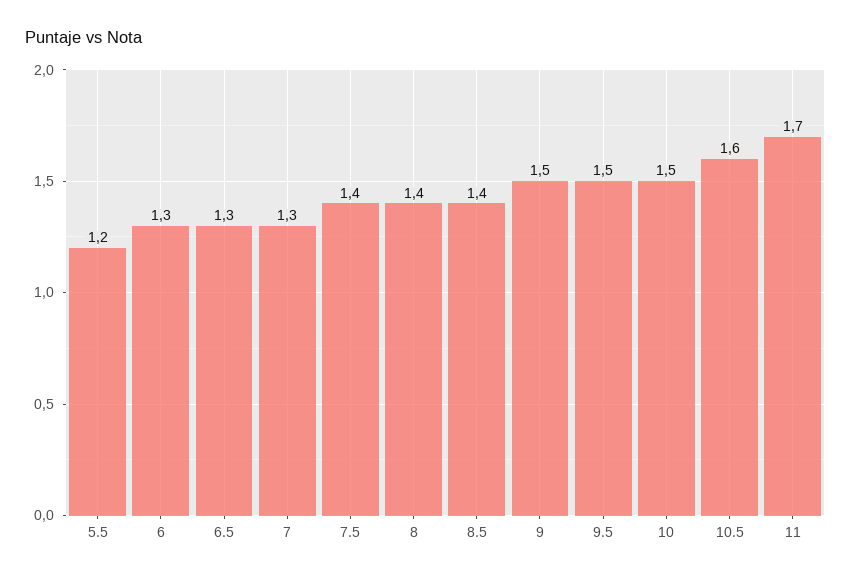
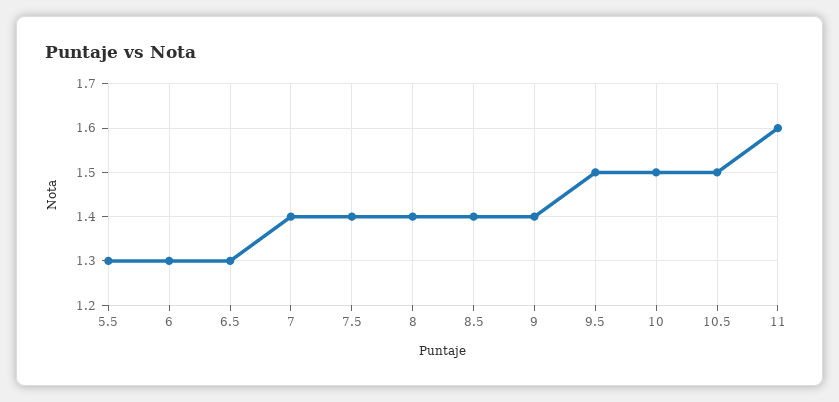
  {
-   "5.5": 1.2,
+   "5.5": 1.3,
    "6": 1.3,
    "6.5": 1.3,
-   "7": 1.3,
+   "7": 1.4,
    "7.5": 1.4,
    "8": 1.4,
    "8.5": 1.4,
-   "9": 1.5,
+   "9": 1.4,
    "9.5": 1.5,
    "10": 1.5,
-   "10.5": 1.6,
+   "10.5": 1.5,
-   "11": 1.7
+   "11": 1.6
  }

